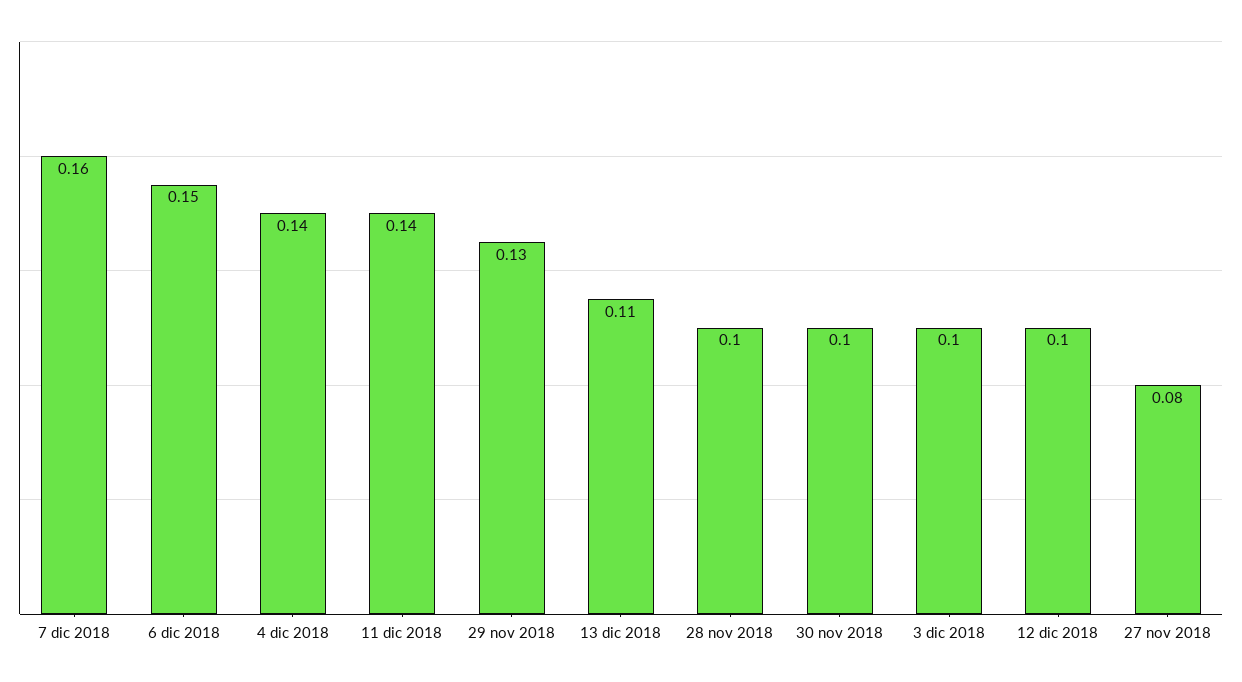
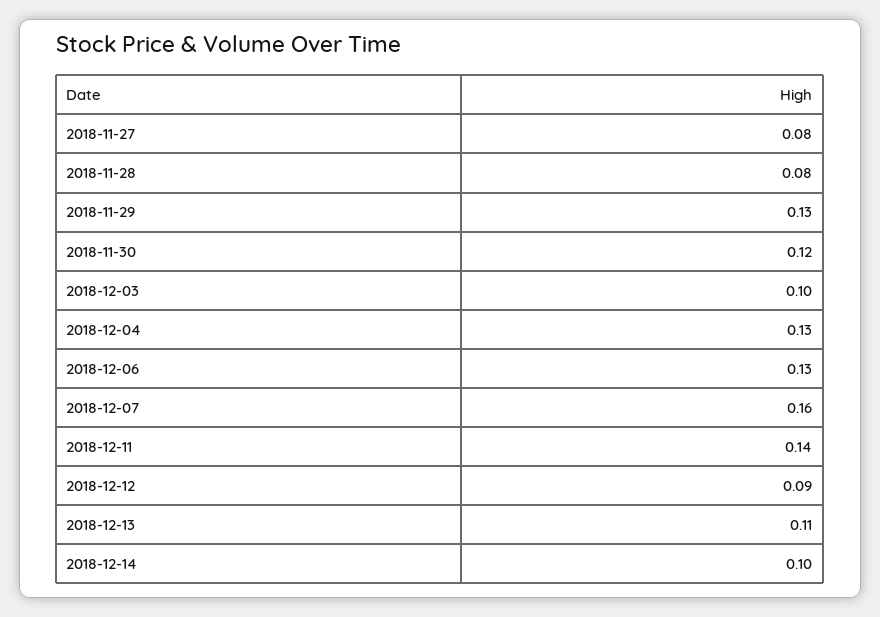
  {
    "7 dic 2018": 0.16,
-   "6 dic 2018": 0.15,
+   "6 dic 2018": 0.13,
-   "4 dic 2018": 0.14,
+   "4 dic 2018": 0.13,
    "11 dic 2018": 0.14,
    "29 nov 2018": 0.13,
    "13 dic 2018": 0.11,
-   "28 nov 2018": 0.1,
+   "28 nov 2018": 0.08,
-   "30 nov 2018": 0.1,
+   "30 nov 2018": 0.12,
    "3 dic 2018": 0.1,
-   "12 dic 2018": 0.1,
+   "12 dic 2018": 0.09,
-   "27 nov 2018": 0.08
+   "27 nov 2018": 0.08,
+   "2018-12-14": 0.1
  }

